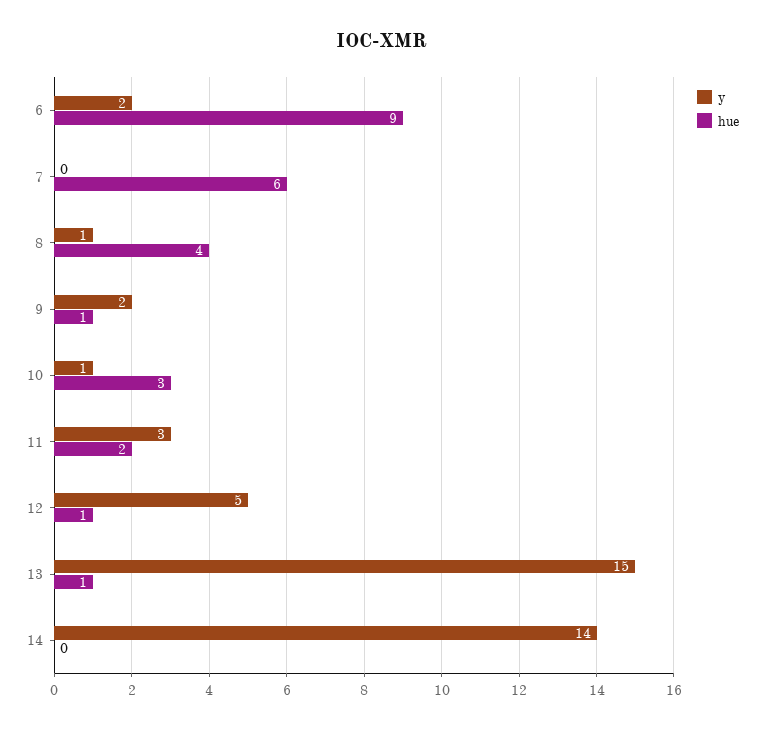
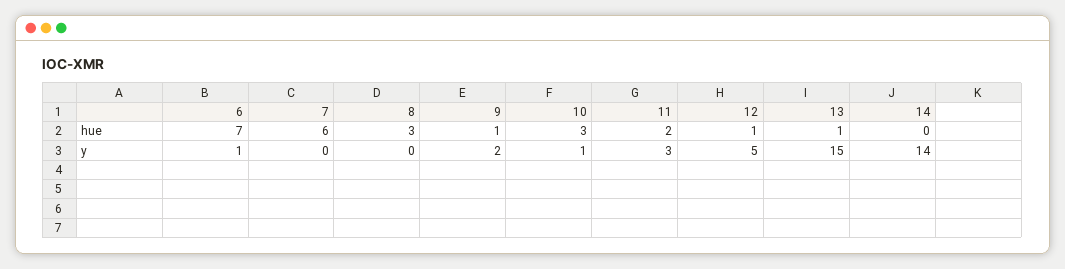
  {
    "y": {
-     "6": 2,
+     "6": 1,
      "7": 0,
-     "8": 1,
+     "8": 0,
      "9": 2,
      "10": 1,
      "11": 3,
      "12": 5,
      "13": 15,
      "14": 14
    },
    "hue": {
-     "6": 9,
+     "6": 7,
      "7": 6,
-     "8": 4,
+     "8": 3,
      "9": 1,
      "10": 3,
      "11": 2,
      "12": 1,
      "13": 1,
      "14": 0
    }
  }

